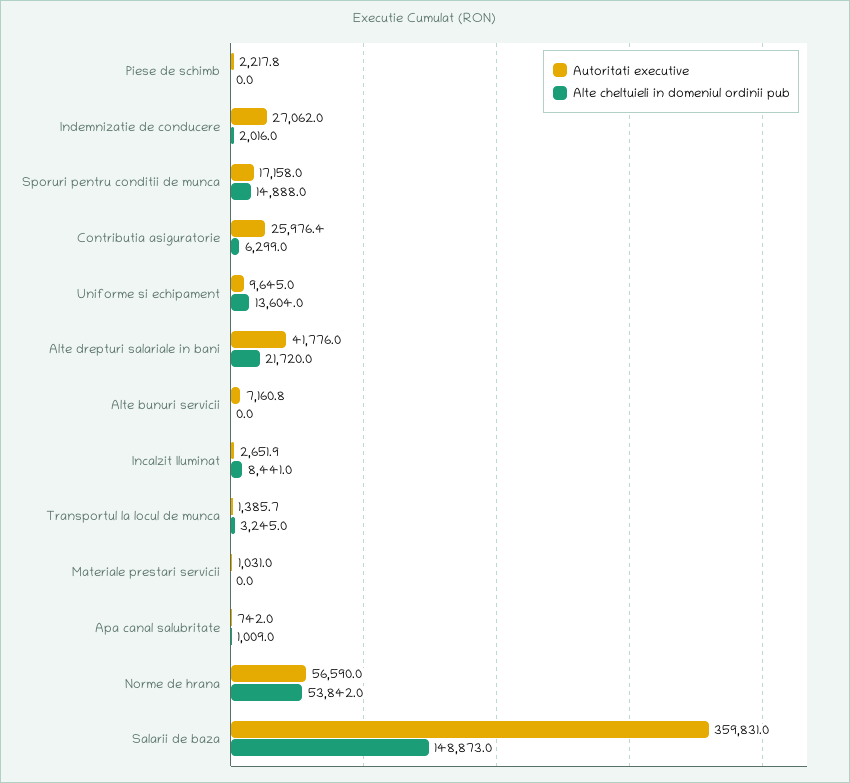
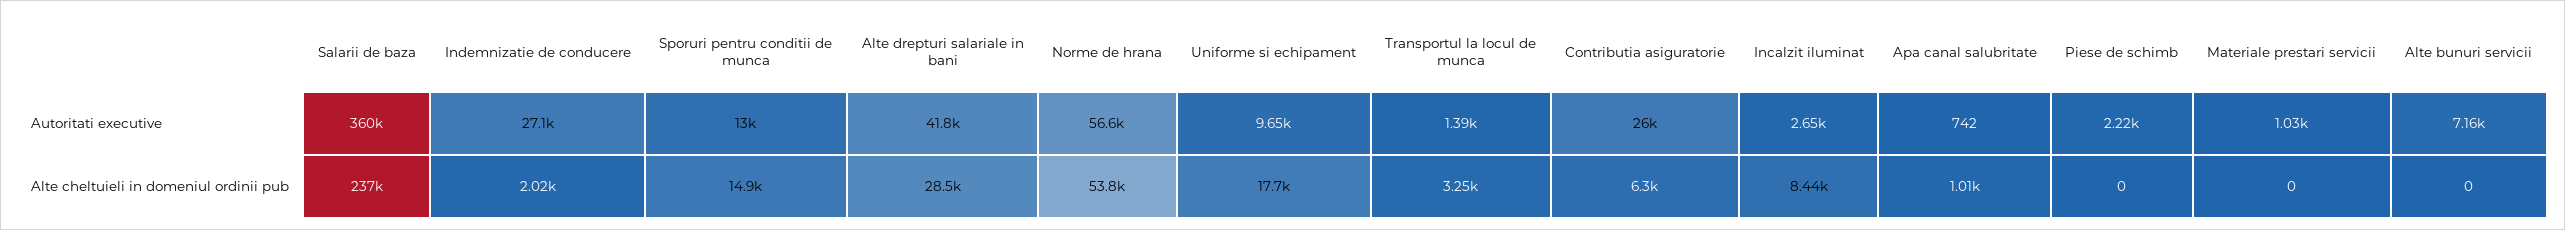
  {
    "Autoritati executive": {
      "Piese de schimb": 2217.8,
      "Indemnizatie de conducere": 27062,
-     "Sporuri pentru conditii de munca": 17158,
+     "Sporuri pentru conditii de munca": 13000,
      "Contributia asiguratorie": 25976.4,
      "Uniforme si echipament": 9645,
      "Alte drepturi salariale in bani": 41776,
      "Alte bunuri servicii": 7160.8,
      "Incalzit Iluminat": 2651.9,
      "Transportul la locul de munca": 1385.7,
      "Materiale prestari servicii": 1031,
      "Apa canal salubritate": 742,
      "Norme de hrana": 56590,
      "Salarii de baza": 359831
    },
    "Alte cheltuieli in domeniul ordinii pub": {
      "Piese de schimb": 0,
      "Indemnizatie de conducere": 2016,
      "Sporuri pentru conditii de munca": 14888,
      "Contributia asiguratorie": 6299,
-     "Uniforme si echipament": 13604,
+     "Uniforme si echipament": 17700,
-     "Alte drepturi salariale in bani": 21720,
+     "Alte drepturi salariale in bani": 28500,
      "Alte bunuri servicii": 0,
      "Incalzit Iluminat": 8441,
      "Transportul la locul de munca": 3245,
      "Materiale prestari servicii": 0,
      "Apa canal salubritate": 1009,
      "Norme de hrana": 53842,
-     "Salarii de baza": 148873
+     "Salarii de baza": 237000
    }
  }

